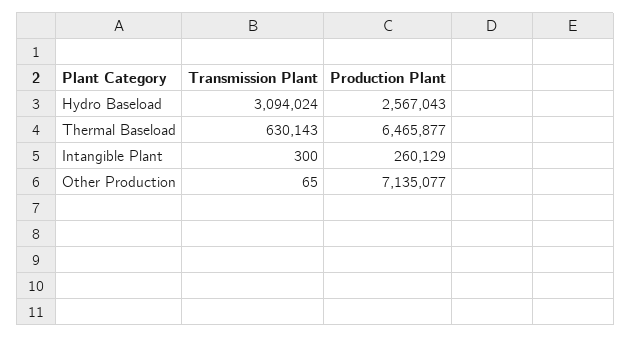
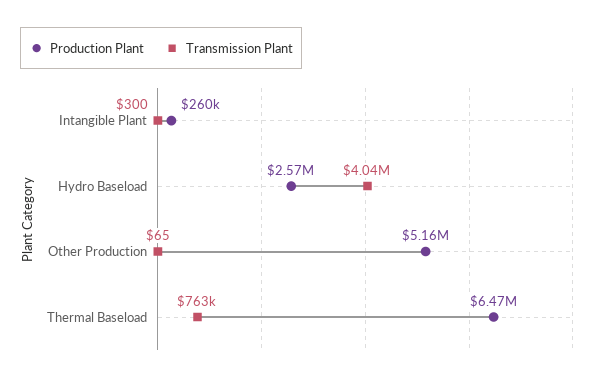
  {
    "Transmission Plant": {
-     "Hydro Baseload": 3094024,
+     "Hydro Baseload": 4040000,
-     "Thermal Baseload": 630143,
+     "Thermal Baseload": 763000,
      "Intangible Plant": 300,
      "Other Production": 65
    },
    "Production Plant": {
      "Hydro Baseload": 2567043,
      "Thermal Baseload": 6465877,
      "Intangible Plant": 260129,
-     "Other Production": 7135077
+     "Other Production": 5160000
    }
  }

